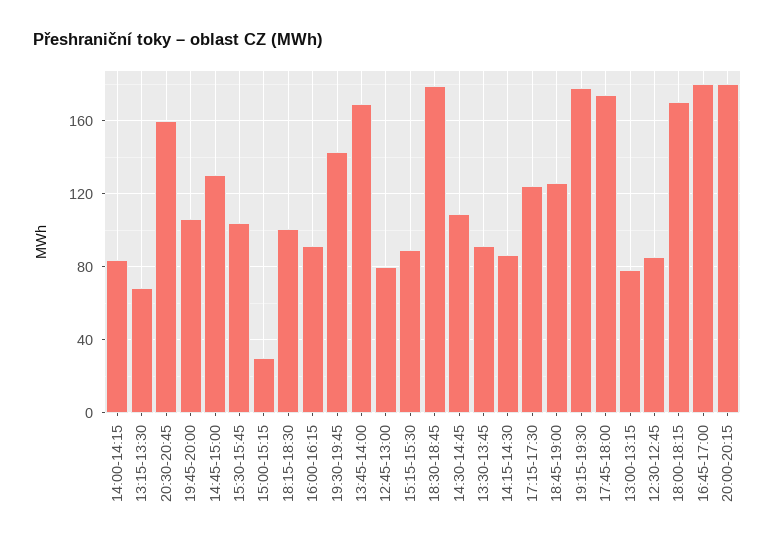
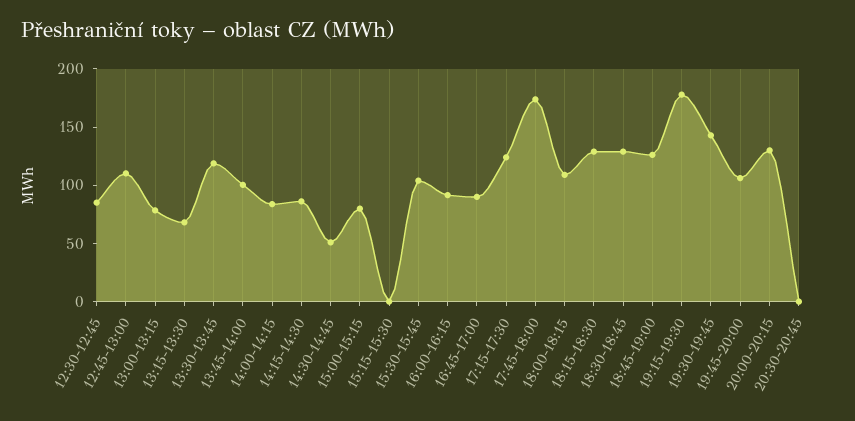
  {
    "14:00-14:15": 85,
    "13:15-13:30": 70,
-   "20:30-20:45": 160,
+   "20:30-20:45": 0,
    "19:45-20:00": 105,
-   "14:45-15:00": 130,
    "15:30-15:45": 105,
-   "15:00-15:15": 30,
+   "15:00-15:15": 80,
-   "18:15-18:30": 100,
+   "18:15-18:30": 130,
    "16:00-16:15": 90,
    "19:30-19:45": 145,
-   "13:45-14:00": 170,
+   "13:45-14:00": 100,
-   "12:45-13:00": 80,
+   "12:45-13:00": 110,
-   "15:15-15:30": 90,
+   "15:15-15:30": 0,
-   "18:30-18:45": 180,
+   "18:30-18:45": 130,
-   "14:30-14:45": 110,
+   "14:30-14:45": 50,
-   "13:30-13:45": 90,
+   "13:30-13:45": 120,
    "14:15-14:30": 85,
    "17:15-17:30": 125,
    "18:45-19:00": 125,
    "19:15-19:30": 180,
    "17:45-18:00": 175,
    "13:00-13:15": 80,
    "12:30-12:45": 85,
-   "18:00-18:15": 170,
+   "18:00-18:15": 110,
-   "16:45-17:00": 180,
+   "16:45-17:00": 90,
-   "20:00-20:15": 180
+   "20:00-20:15": 130
  }

